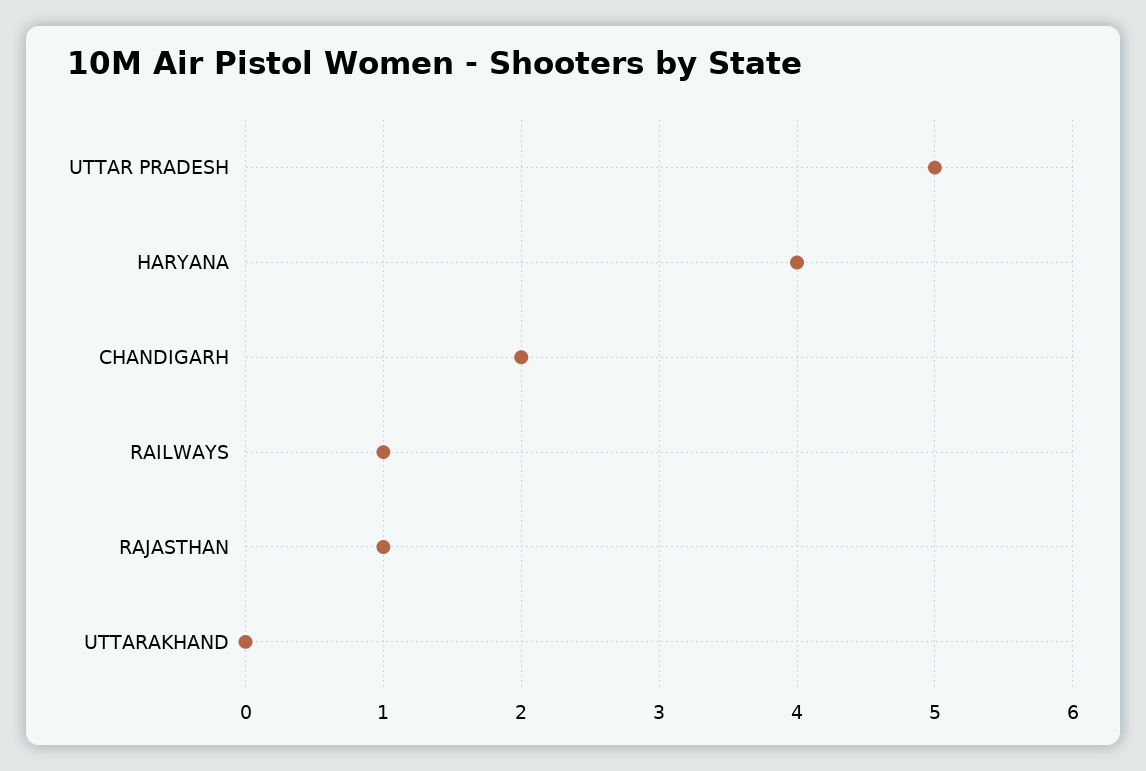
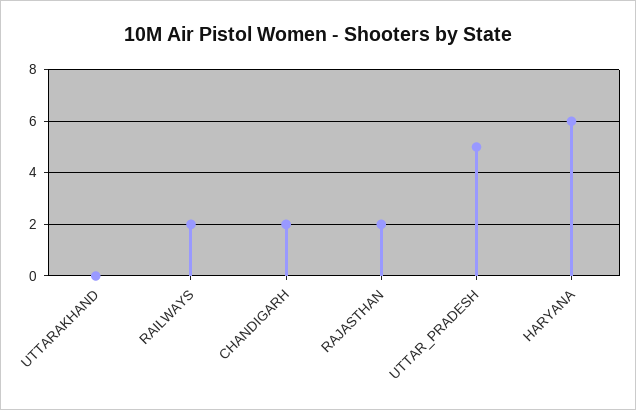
  {
    "UTTAR PRADESH": 5,
-   "HARYANA": 4,
+   "HARYANA": 6,
    "CHANDIGARH": 2,
-   "RAILWAYS": 1,
+   "RAILWAYS": 2,
-   "RAJASTHAN": 1,
+   "RAJASTHAN": 2,
    "UTTARAKHAND": 0
  }

